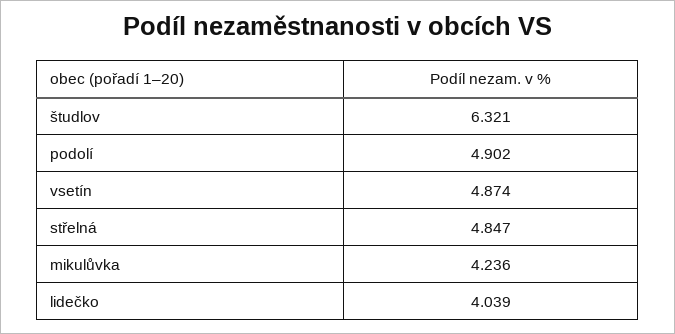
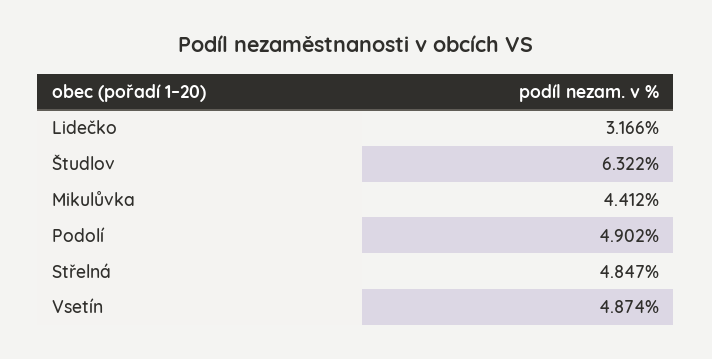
  {
-   "študlov": 6.321,
+   "študlov": 6.322,
    "podolí": 4.902,
    "vsetín": 4.874,
    "střelná": 4.847,
-   "mikulůvka": 4.236,
+   "mikulůvka": 4.412,
-   "lidečko": 4.039
+   "lidečko": 3.166
  }

